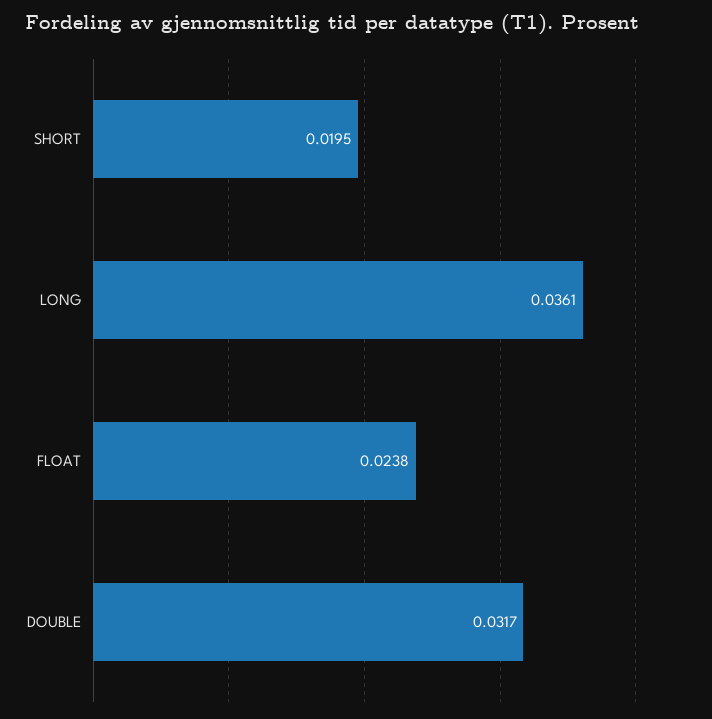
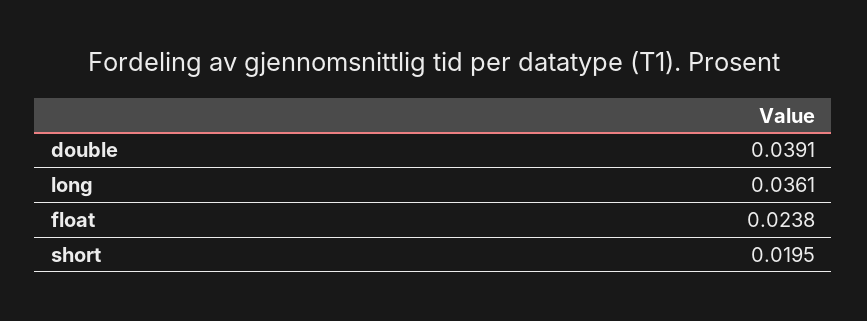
  {
    "SHORT": 0.0195,
    "LONG": 0.0361,
    "FLOAT": 0.0238,
-   "DOUBLE": 0.0317
+   "DOUBLE": 0.0391
  }

